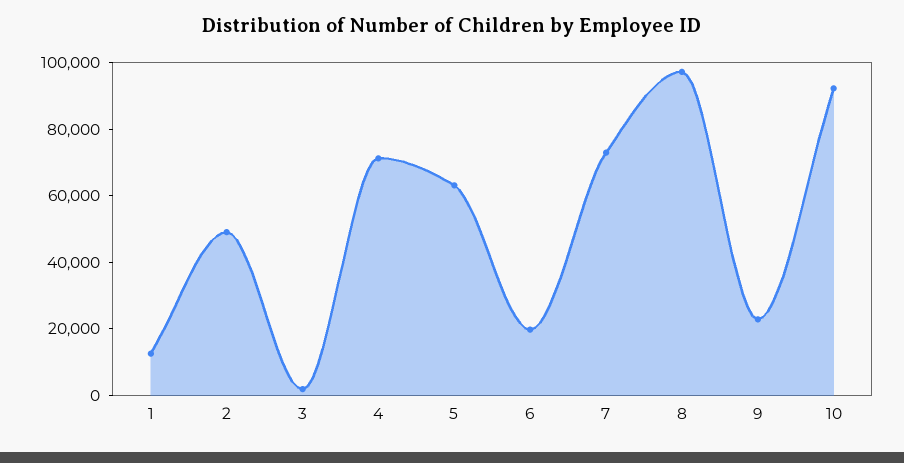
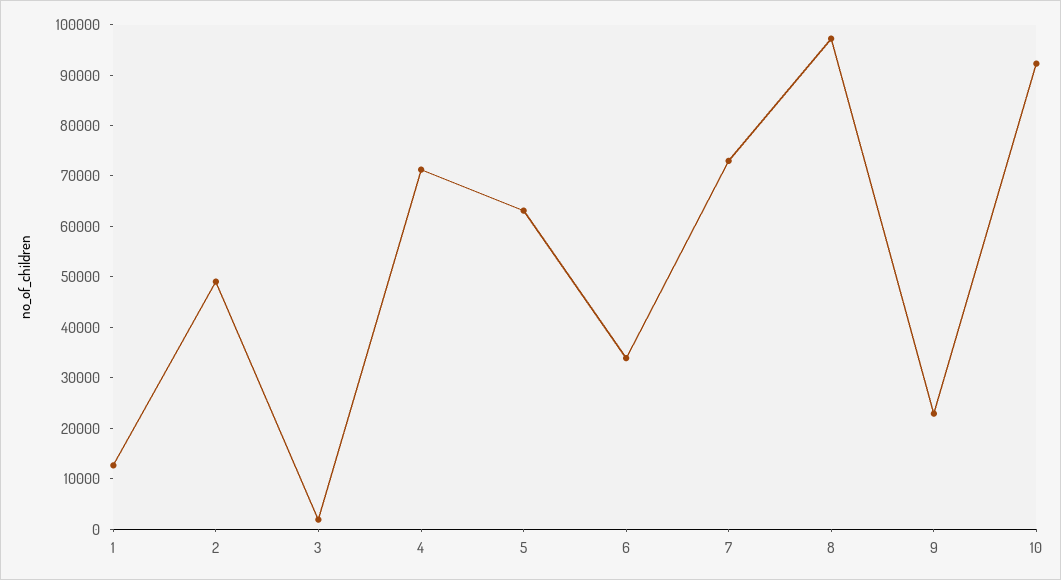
  {
    "1": 12000,
    "2": 50000,
    "3": 2000,
    "4": 72000,
    "5": 64000,
-   "6": 20000,
+   "6": 34000,
    "7": 74000,
    "8": 98000,
    "9": 22000,
    "10": 92000
  }

